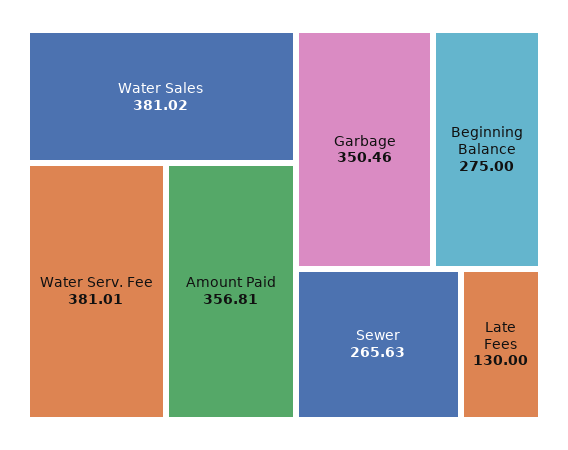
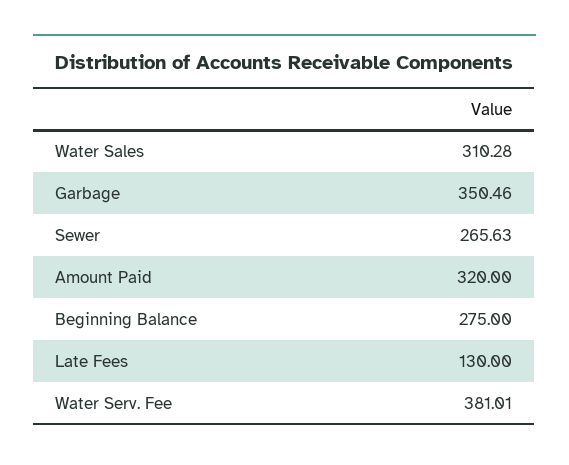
  {
-   "Water Sales": 381.02,
+   "Water Sales": 310.28,
    "Water Serv. Fee": 381.01,
-   "Amount Paid": 356.81,
+   "Amount Paid": 320,
    "Garbage": 350.46,
    "Beginning Balance": 275,
    "Sewer": 265.63,
    "Late Fees": 130
  }

